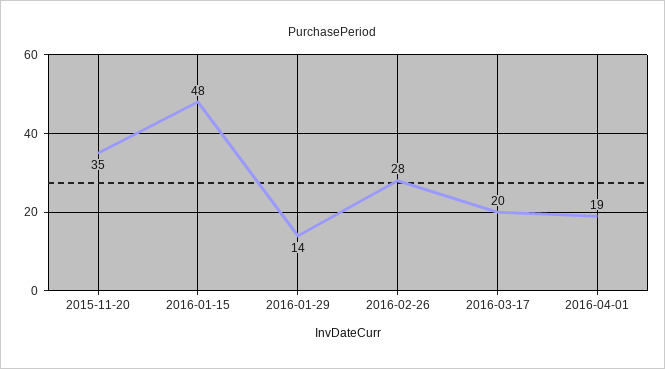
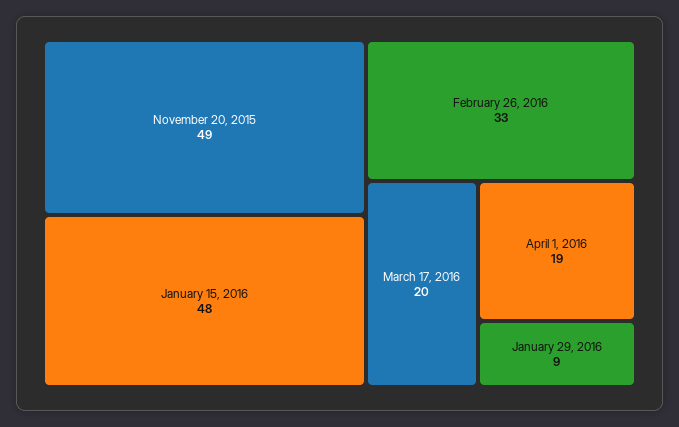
  {
-   "2015-11-20": 35,
+   "2015-11-20": 49,
    "2016-01-15": 48,
-   "2016-01-29": 14,
+   "2016-01-29": 9,
-   "2016-02-26": 28,
+   "2016-02-26": 33,
    "2016-03-17": 20,
    "2016-04-01": 19
  }

